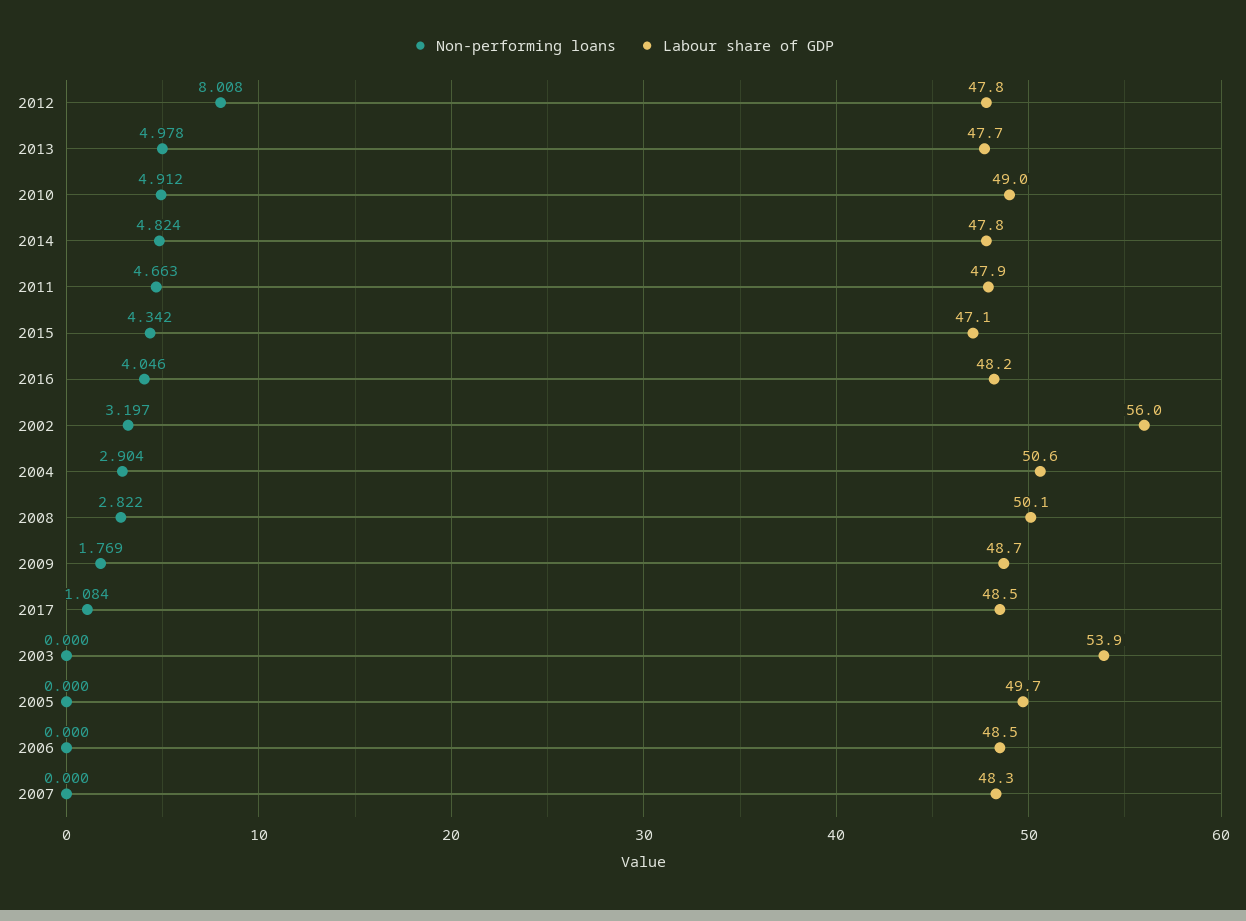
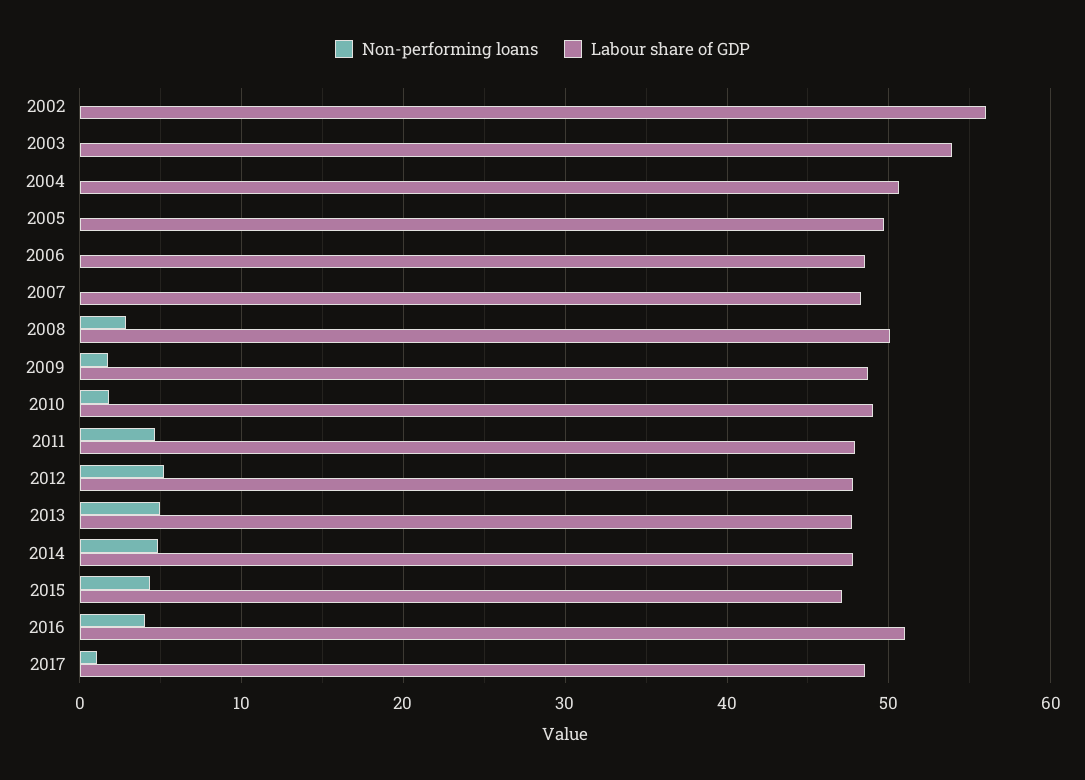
  {
    "Non-performing loans": {
-     "2012": 8.008,
+     "2012": 5,
      "2013": 4.978,
-     "2010": 4.912,
+     "2010": 2,
      "2014": 4.824,
      "2011": 4.663,
      "2015": 4.342,
      "2016": 4.046,
-     "2002": 3.197,
+     "2002": 0,
-     "2004": 2.904,
+     "2004": 0,
      "2008": 2.822,
      "2009": 1.769,
      "2017": 1.084,
      "2003": 0,
      "2005": 0,
      "2006": 0,
      "2007": 0
    },
    "Labour share of GDP": {
      "2012": 47.8,
      "2013": 47.7,
      "2010": 49,
      "2014": 47.8,
      "2011": 47.9,
      "2015": 47.1,
-     "2016": 48.2,
+     "2016": 51,
      "2002": 56,
      "2004": 50.6,
      "2008": 50.1,
      "2009": 48.7,
      "2017": 48.5,
      "2003": 53.9,
      "2005": 49.7,
      "2006": 48.5,
      "2007": 48.3
    }
  }

